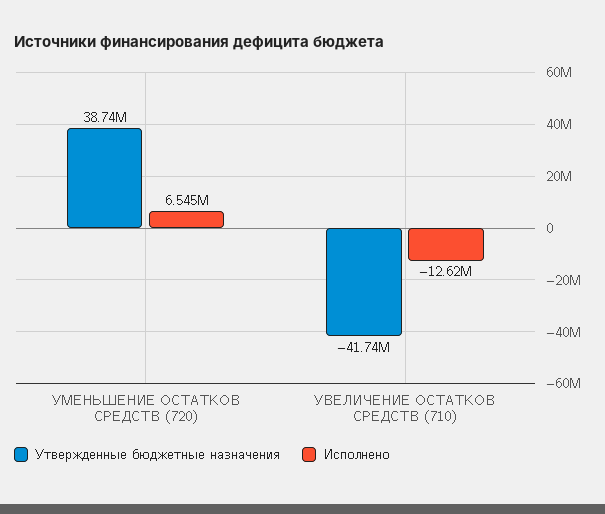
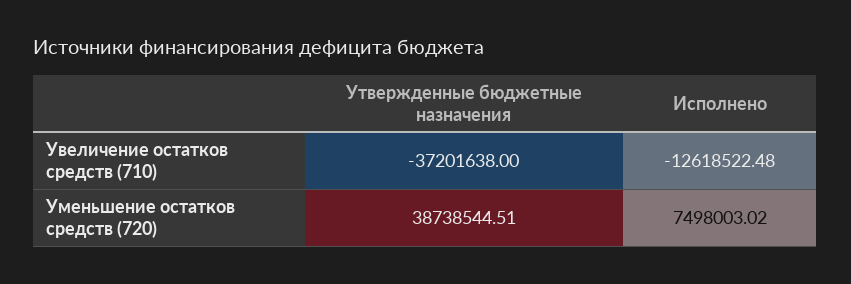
  {
    "Утвержденные бюджетные назначения": {
      "УМЕНЬШЕНИЕ ОСТАТКОВ СРЕДСТВ (720)": 38738544.51,
-     "УВЕЛИЧЕНИЕ ОСТАТКОВ СРЕДСТВ (710)": -41740000
+     "УВЕЛИЧЕНИЕ ОСТАТКОВ СРЕДСТВ (710)": -37201638
    },
    "Исполнено": {
-     "УМЕНЬШЕНИЕ ОСТАТКОВ СРЕДСТВ (720)": 6545000,
+     "УМЕНЬШЕНИЕ ОСТАТКОВ СРЕДСТВ (720)": 7498003.02,
      "УВЕЛИЧЕНИЕ ОСТАТКОВ СРЕДСТВ (710)": -12618522.48
    }
  }

